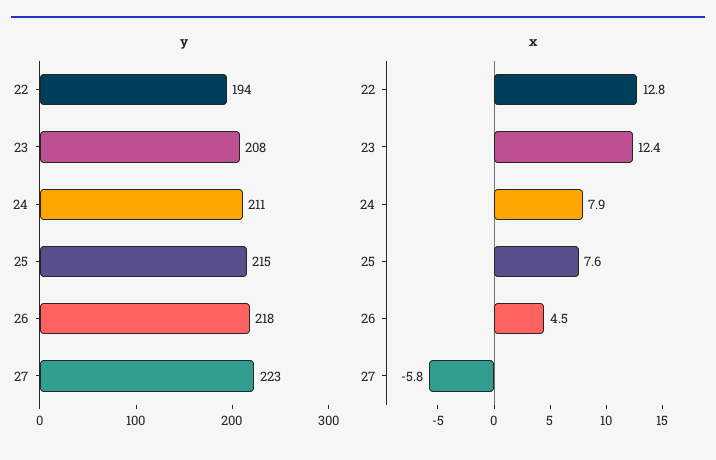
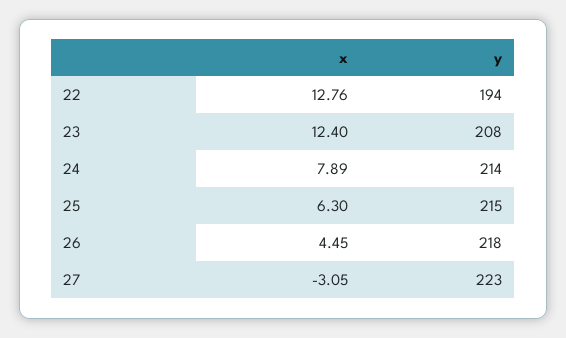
  {
    "y": {
      "22": 194,
      "23": 208,
-     "24": 211,
+     "24": 214,
      "25": 215,
      "26": 218,
      "27": 223
    },
    "x": {
      "22": 12.76,
      "23": 12.4,
      "24": 7.89,
-     "25": 7.6,
+     "25": 6.3,
      "26": 4.45,
-     "27": -5.8
+     "27": -3.05
    }
  }

